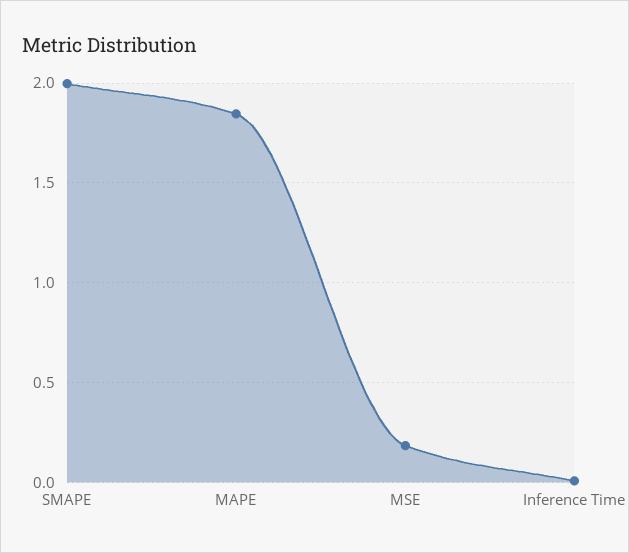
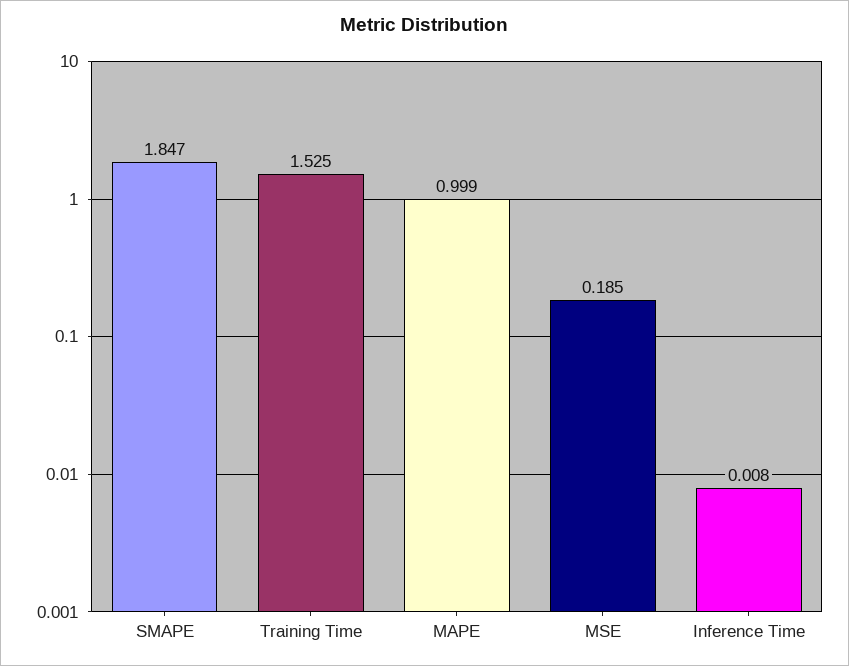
  {
-   "SMAPE": 2,
+   "SMAPE": 1.847,
-   "MAPE": 1.85,
+   "MAPE": 0.999,
    "MSE": 0.185,
-   "Inference Time": 0.008
+   "Inference Time": 0.008,
+   "Training Time": 1.525
  }

